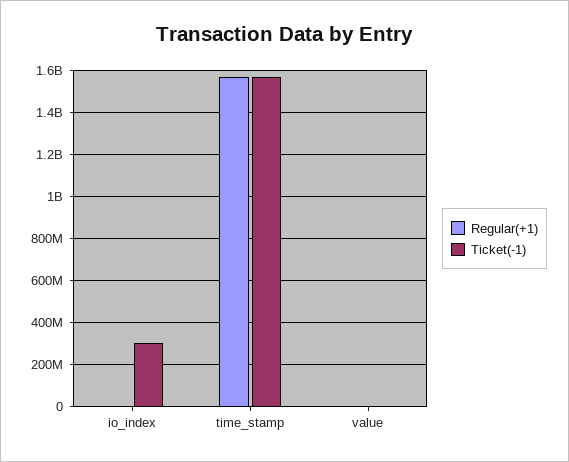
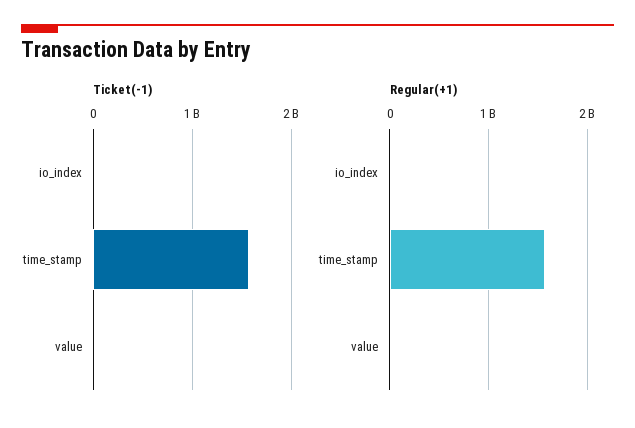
  {
    "Regular(+1)": {
      "io_index": 0,
      "time_stamp": 1550000000,
      "value": 0
    },
    "Ticket(-1)": {
-     "io_index": 300000000,
+     "io_index": 0,
      "time_stamp": 1550000000,
      "value": 0
    }
  }

